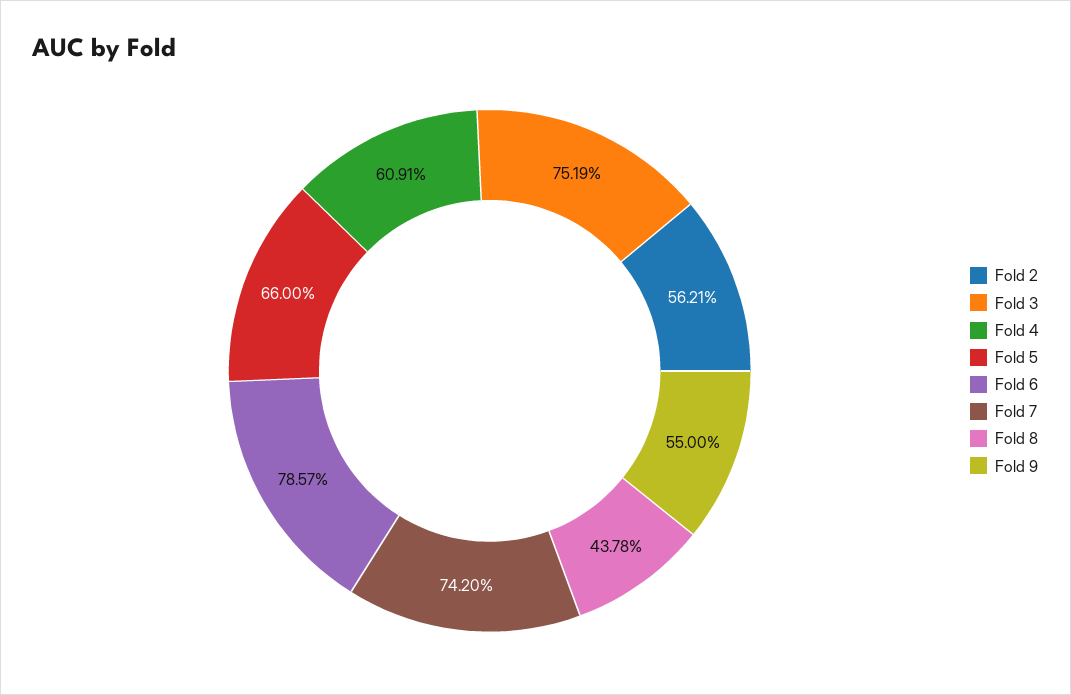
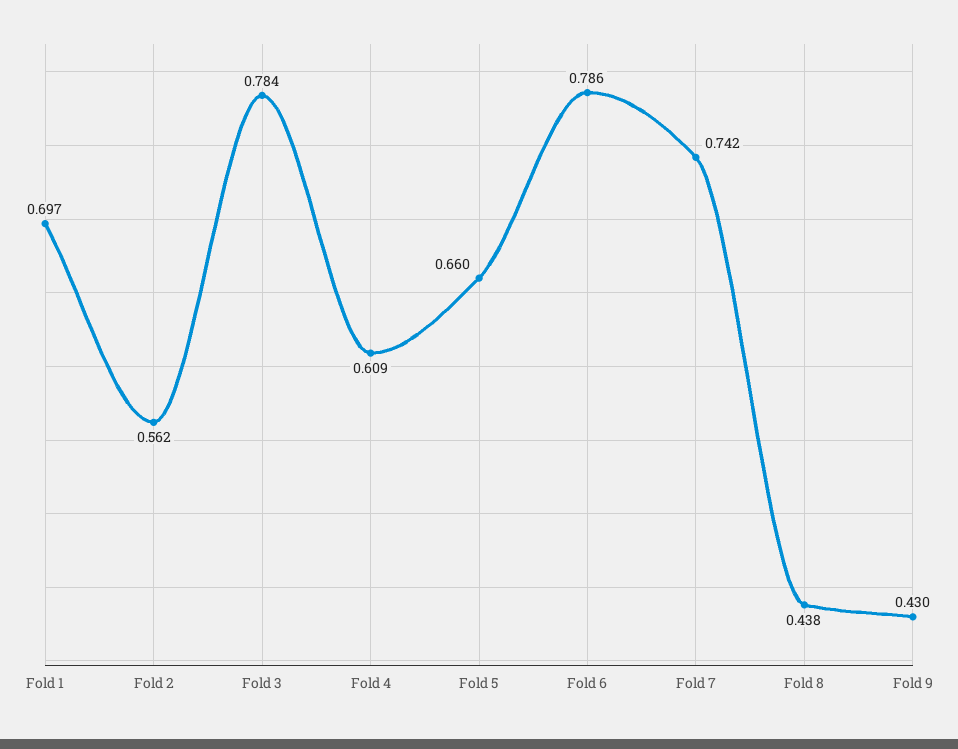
  {
    "Fold 2": 0.5621,
-   "Fold 3": 0.7519,
+   "Fold 3": 0.784,
    "Fold 4": 0.6091,
    "Fold 5": 0.66,
    "Fold 6": 0.7857,
    "Fold 7": 0.742,
    "Fold 8": 0.4378,
-   "Fold 9": 0.55
+   "Fold 9": 0.43,
+   "Fold 1": 0.697
  }

